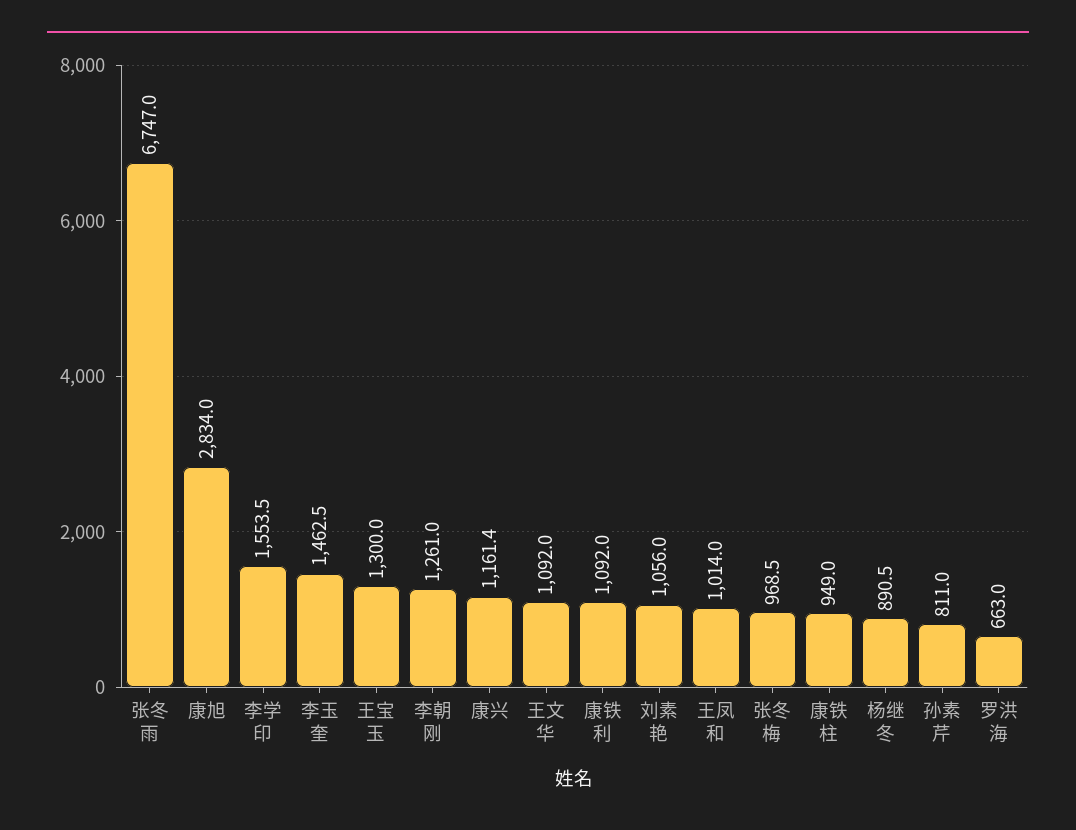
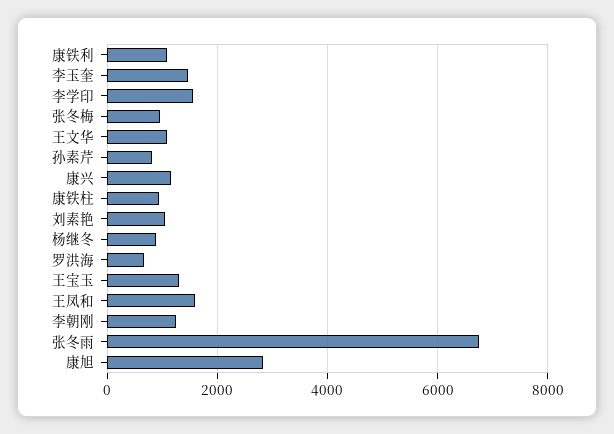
  {
    "张冬雨": 6747,
    "康旭": 2834,
    "李学印": 1553.5,
    "李玉奎": 1462.5,
    "王宝玉": 1300,
    "李朝刚": 1261,
    "康兴": 1161.4,
    "王文华": 1092,
    "康铁利": 1092,
    "刘素艳": 1056,
-   "王凤和": 1014,
+   "王凤和": 1600,
    "张冬梅": 968.5,
    "康铁柱": 949,
    "杨继冬": 890.5,
    "孙素芹": 811,
    "罗洪海": 663
  }

